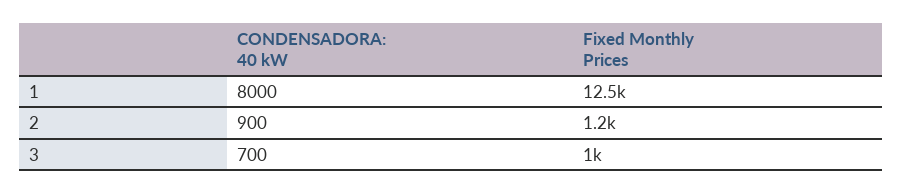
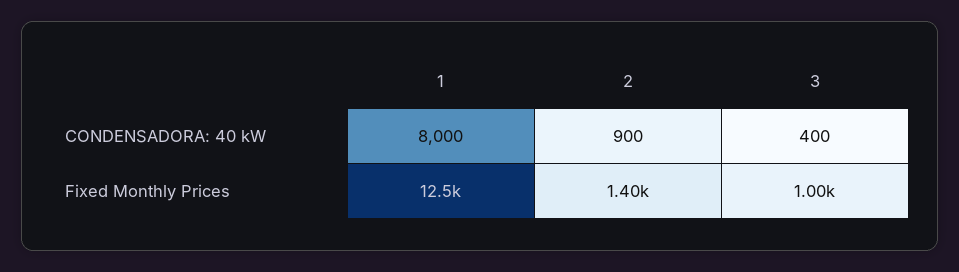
  {
    "CONDENSADORA: 40 kW": {
      "1": 8000,
      "2": 900,
-     "3": 700
+     "3": 400
    },
    "Fixed Monthly Prices": {
      "1": 12500,
-     "2": 1200,
+     "2": 1400,
      "3": 1000
    }
  }

